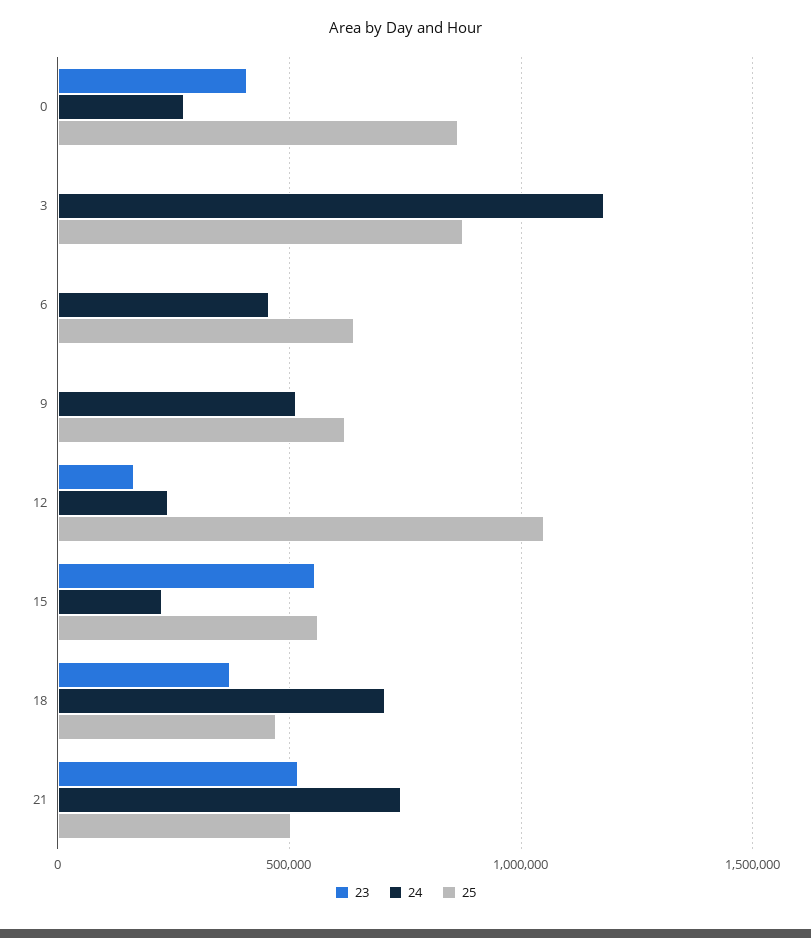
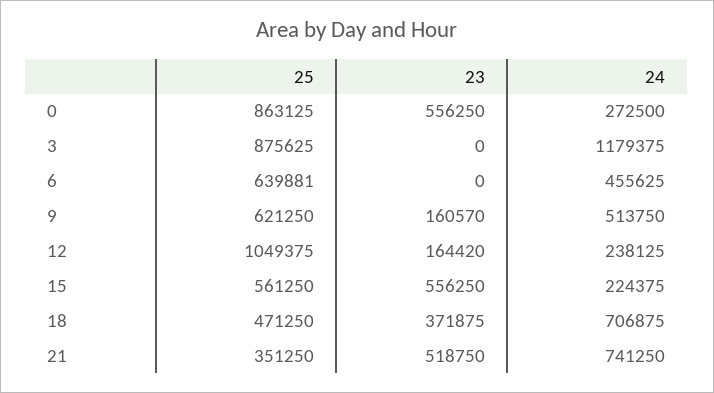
  {
    "23": {
-     "0": 400000,
+     "0": 556250,
      "3": 0,
      "6": 0,
-     "9": 0,
+     "9": 160570,
      "12": 164420,
      "15": 556250,
      "18": 371875,
      "21": 518750
    },
    "24": {
      "0": 272500,
      "3": 1179375,
      "6": 455625,
      "9": 513750,
      "12": 238125,
      "15": 224375,
      "18": 706875,
      "21": 741250
    },
    "25": {
      "0": 863125,
      "3": 875625,
      "6": 639881,
      "9": 621250,
      "12": 1049375,
      "15": 561250,
      "18": 471250,
-     "21": 500000
+     "21": 351250
    }
  }

